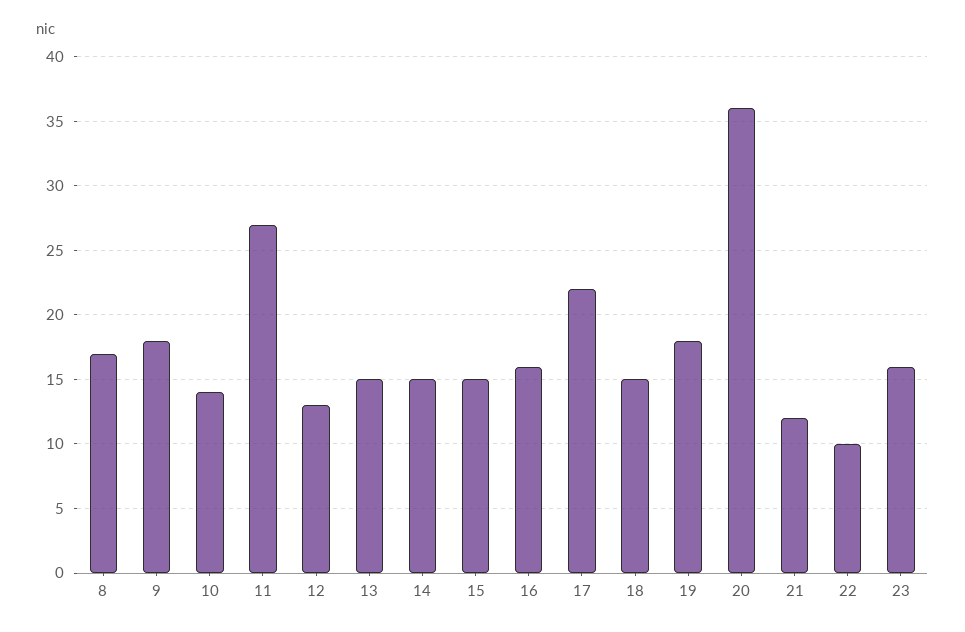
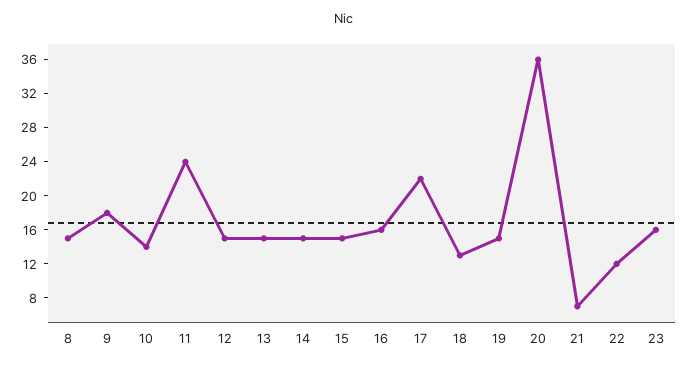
  {
-   "8": 17,
+   "8": 15,
    "9": 18,
    "10": 14,
-   "11": 27,
+   "11": 24,
-   "12": 13,
+   "12": 15,
    "13": 15,
    "14": 15,
    "15": 15,
    "16": 16,
    "17": 22,
-   "18": 15,
+   "18": 13,
-   "19": 18,
+   "19": 15,
    "20": 36,
-   "21": 12,
+   "21": 7,
-   "22": 10,
+   "22": 12,
    "23": 16
  }

